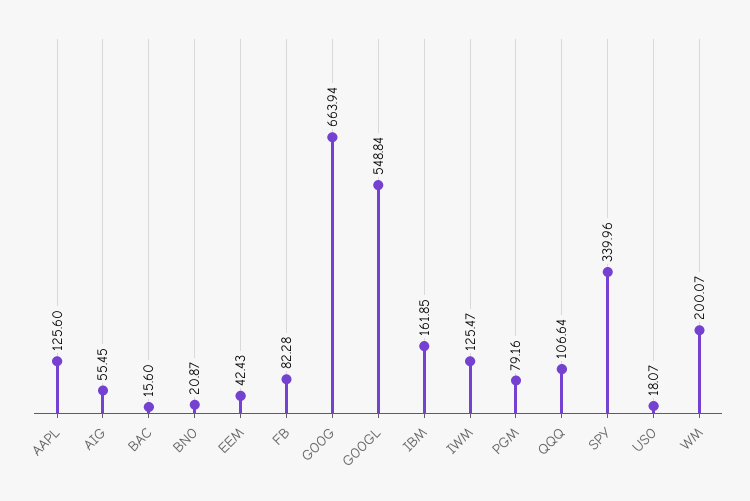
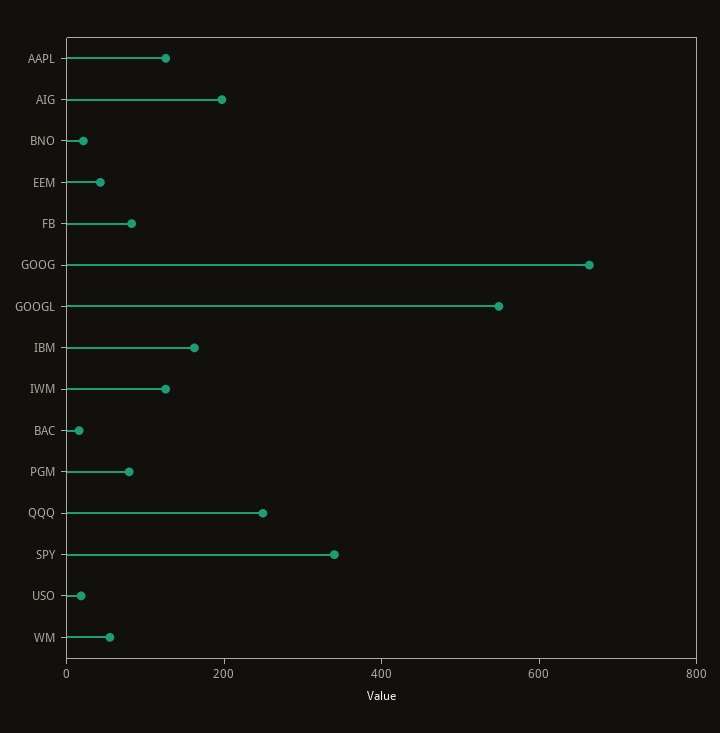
  {
    "AAPL": 125.6,
-   "AIG": 55.45,
+   "AIG": 200,
    "BAC": 15.6,
    "BNO": 20.87,
    "EEM": 42.43,
    "FB": 82.28,
    "GOOG": 663.94,
    "GOOGL": 548.84,
    "IBM": 161.85,
    "IWM": 125.47,
    "PGM": 79.16,
-   "QQQ": 106.64,
+   "QQQ": 250,
    "SPY": 339.96,
    "USO": 18.07,
-   "WM": 200.07
+   "WM": 50
  }

